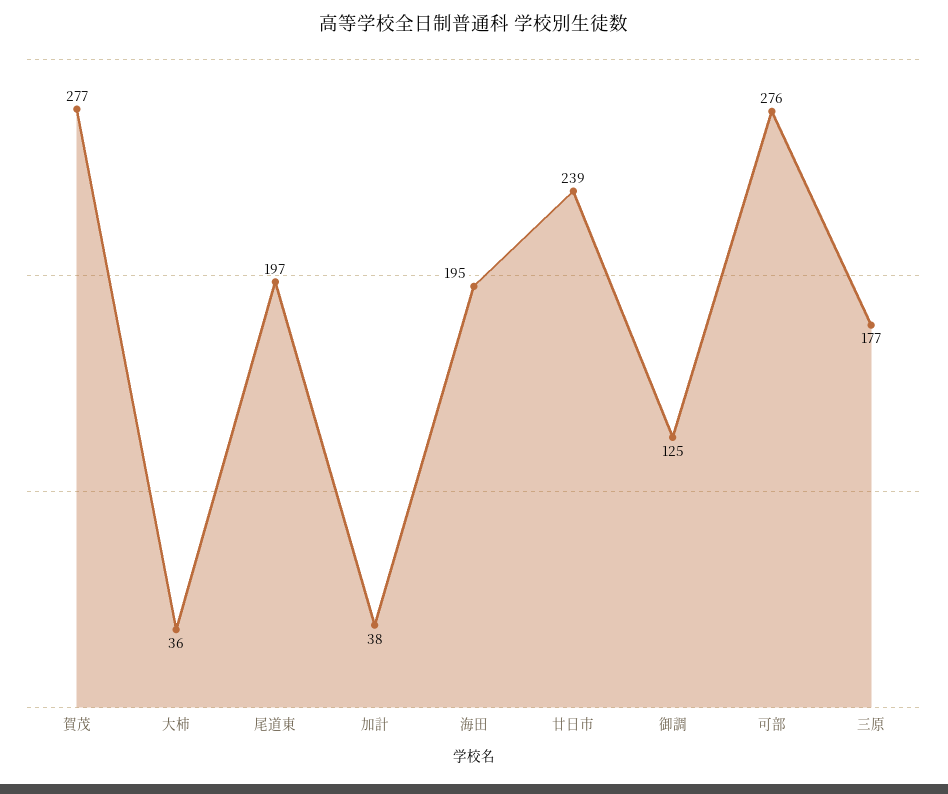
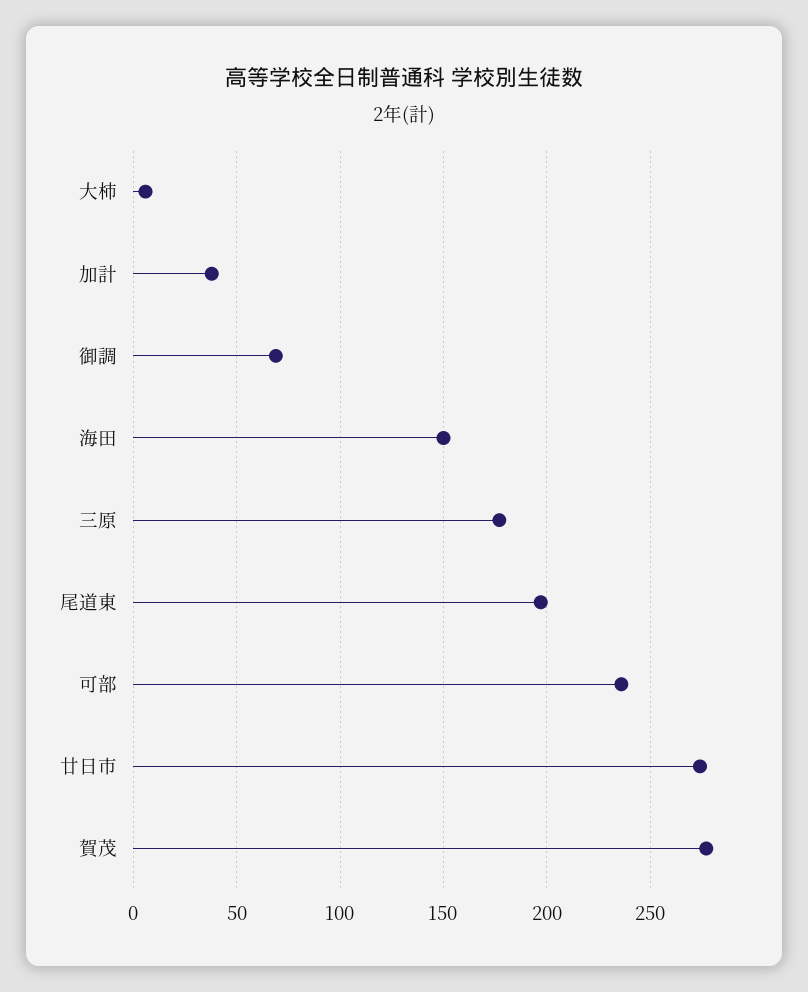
  {
    "賀茂": 277,
-   "大柿": 36,
+   "大柿": 5,
    "尾道東": 197,
    "加計": 38,
-   "海田": 195,
+   "海田": 150,
-   "廿日市": 239,
+   "廿日市": 275,
-   "御調": 125,
+   "御調": 70,
-   "可部": 276,
+   "可部": 235,
    "三原": 177
  }

